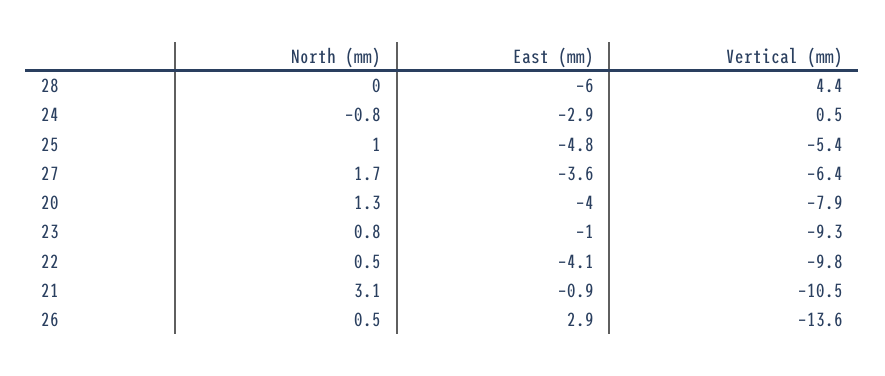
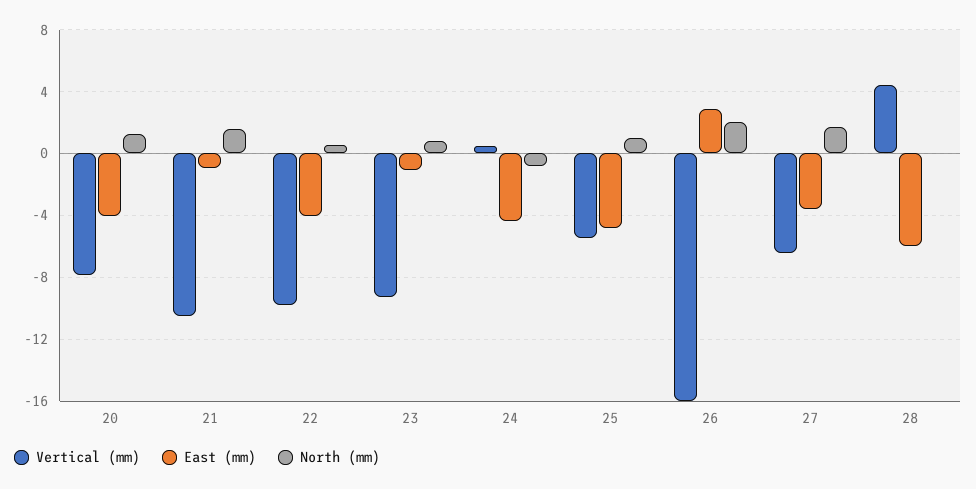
  {
    "North (mm)": {
      "28": 0,
      "24": -0.8,
      "25": 1,
      "27": 1.7,
      "20": 1.3,
      "23": 0.8,
      "22": 0.5,
-     "21": 3.1,
+     "21": 1.5,
-     "26": 0.5
+     "26": 2
    },
    "East (mm)": {
      "28": -6,
-     "24": -2.9,
+     "24": -4.5,
      "25": -4.8,
      "27": -3.6,
      "20": -4,
      "23": -1,
      "22": -4.1,
      "21": -0.9,
      "26": 2.9
    },
    "Vertical (mm)": {
      "28": 4.4,
      "24": 0.5,
      "25": -5.4,
      "27": -6.4,
      "20": -7.9,
      "23": -9.3,
      "22": -9.8,
      "21": -10.5,
-     "26": -13.6
+     "26": -16
    }
  }

